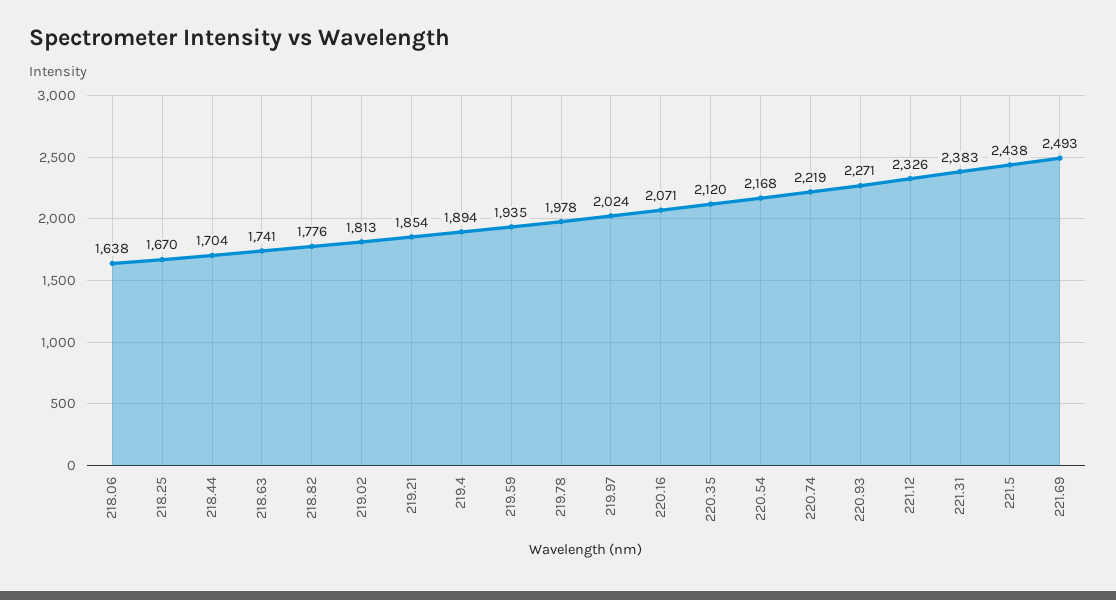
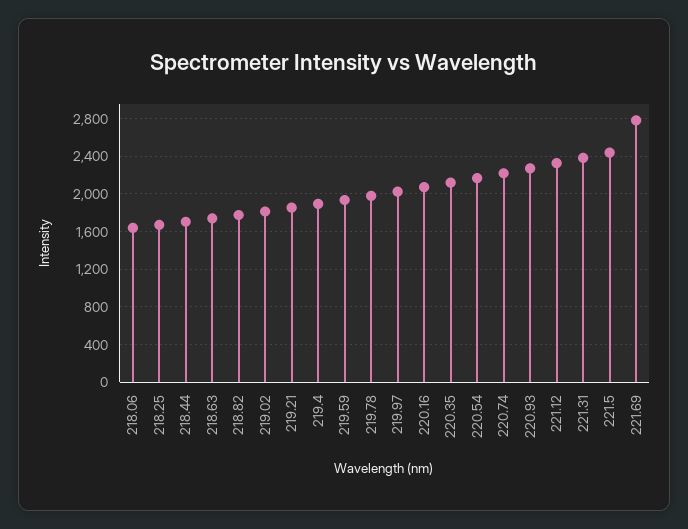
  {
    "218.06": 1638,
    "218.25": 1670,
    "218.44": 1704,
    "218.63": 1741,
    "218.82": 1776,
    "219.02": 1813,
    "219.21": 1854,
    "219.4": 1894,
    "219.59": 1935,
    "219.78": 1978,
    "219.97": 2024,
    "220.16": 2071,
    "220.35": 2120,
    "220.54": 2168,
    "220.74": 2219,
    "220.93": 2271,
    "221.12": 2326,
    "221.31": 2383,
    "221.5": 2438,
-   "221.69": 2493
+   "221.69": 2800
  }

